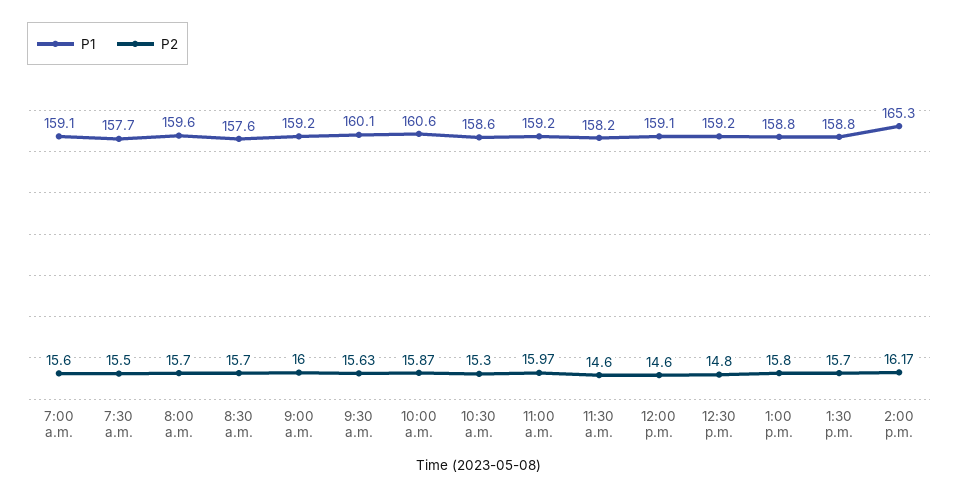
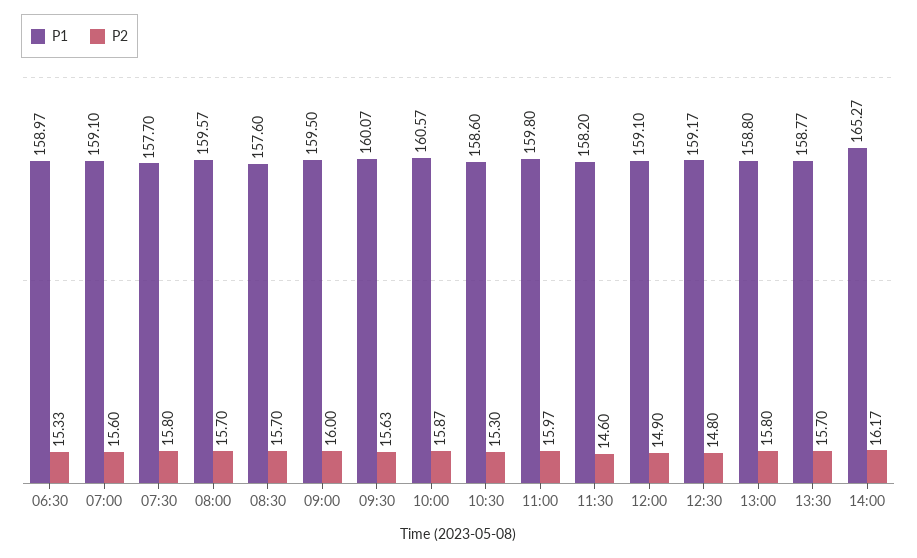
  {
    "P1": {
      "7:00 a.m.": 159.1,
      "7:30 a.m.": 157.7,
      "8:00 a.m.": 159.57,
      "8:30 a.m.": 157.6,
-     "9:00 a.m.": 159.2,
+     "9:00 a.m.": 159.5,
      "9:30 a.m.": 160.07,
      "10:00 a.m.": 160.57,
      "10:30 a.m.": 158.6,
-     "11:00 a.m.": 159.2,
+     "11:00 a.m.": 159.8,
      "11:30 a.m.": 158.2,
      "12:00 p.m.": 159.1,
      "12:30 p.m.": 159.17,
      "1:00 p.m.": 158.8,
      "1:30 p.m.": 158.77,
-     "2:00 p.m.": 165.27
+     "2:00 p.m.": 165.27,
+     "06:30": 158.97
    },
    "P2": {
      "7:00 a.m.": 15.6,
-     "7:30 a.m.": 15.5,
+     "7:30 a.m.": 15.8,
      "8:00 a.m.": 15.7,
      "8:30 a.m.": 15.7,
      "9:00 a.m.": 16,
      "9:30 a.m.": 15.63,
      "10:00 a.m.": 15.87,
      "10:30 a.m.": 15.3,
      "11:00 a.m.": 15.97,
      "11:30 a.m.": 14.6,
-     "12:00 p.m.": 14.6,
+     "12:00 p.m.": 14.9,
      "12:30 p.m.": 14.8,
      "1:00 p.m.": 15.8,
      "1:30 p.m.": 15.7,
-     "2:00 p.m.": 16.17
+     "2:00 p.m.": 16.17,
+     "06:30": 15.33
    }
  }

